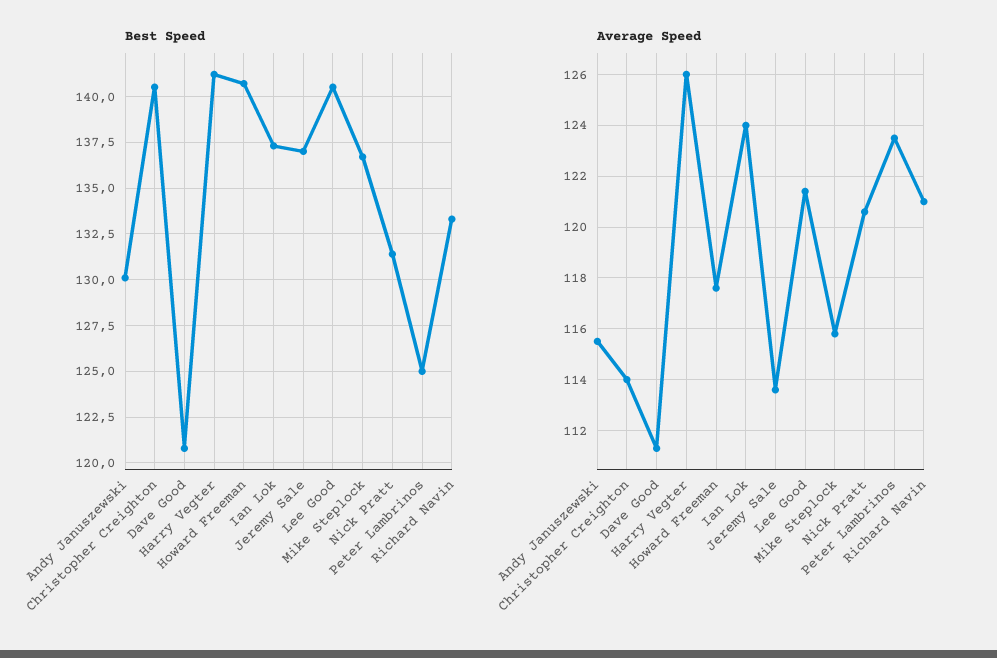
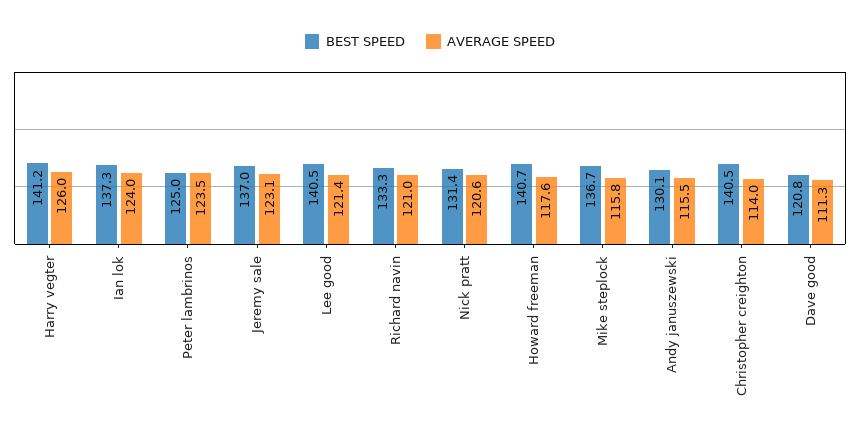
  {
    "Best Speed": {
      "Andy Januszewski": 130.1,
      "Christopher Creighton": 140.5,
      "Dave Good": 120.8,
      "Harry Vegter": 141.2,
      "Howard Freeman": 140.7,
      "Ian Lok": 137.3,
      "Jeremy Sale": 137,
      "Lee Good": 140.5,
      "Mike Steplock": 136.7,
      "Nick Pratt": 131.4,
      "Peter Lambrinos": 125,
      "Richard Navin": 133.3
    },
    "Average Speed": {
      "Andy Januszewski": 115.5,
      "Christopher Creighton": 114,
      "Dave Good": 111.3,
      "Harry Vegter": 126,
      "Howard Freeman": 117.6,
      "Ian Lok": 124,
-     "Jeremy Sale": 113.5,
+     "Jeremy Sale": 123.1,
      "Lee Good": 121.4,
      "Mike Steplock": 115.8,
      "Nick Pratt": 120.6,
      "Peter Lambrinos": 123.5,
      "Richard Navin": 121
    }
  }

